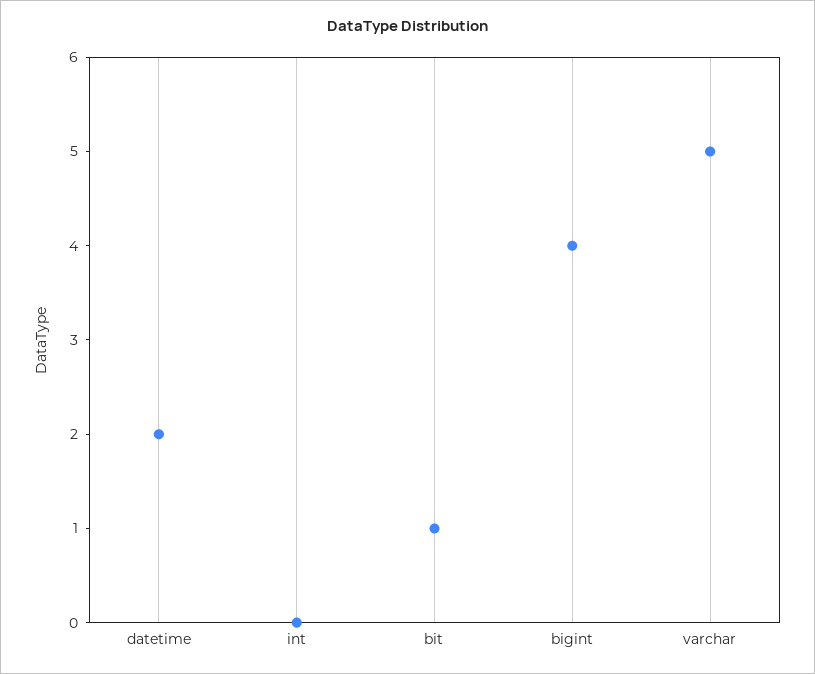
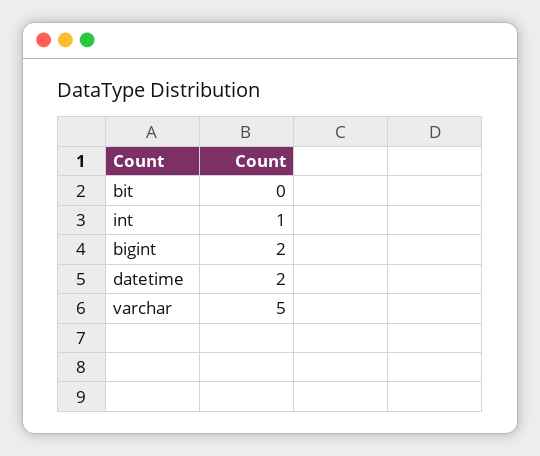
  {
    "datetime": 2,
-   "int": 0,
+   "int": 1,
-   "bit": 1,
+   "bit": 0,
-   "bigint": 4,
+   "bigint": 2,
    "varchar": 5
  }

